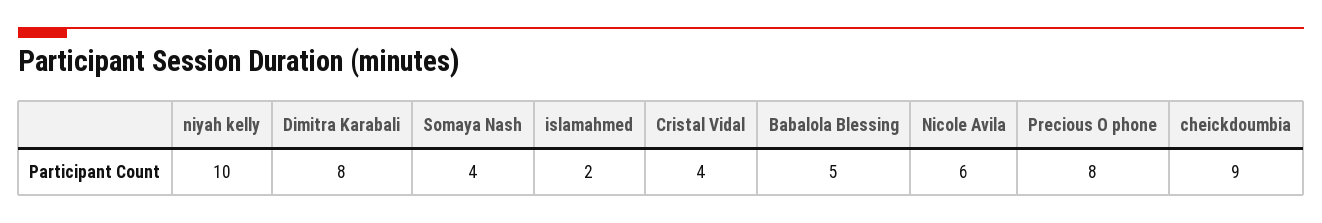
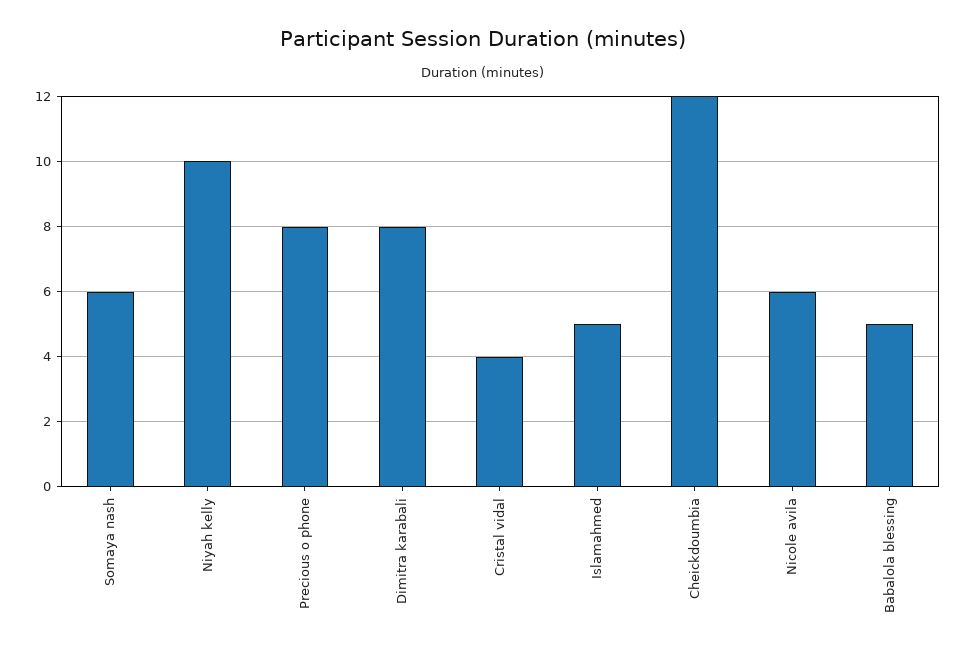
  {
    "niyah kelly": 10,
    "Dimitra Karabali": 8,
-   "Somaya Nash": 4,
+   "Somaya Nash": 6,
-   "islamahmed": 2,
+   "islamahmed": 5,
    "Cristal Vidal": 4,
    "Babalola Blessing": 5,
    "Nicole Avila": 6,
    "Precious O phone": 8,
-   "cheickdoumbia": 9
+   "cheickdoumbia": 12
  }

